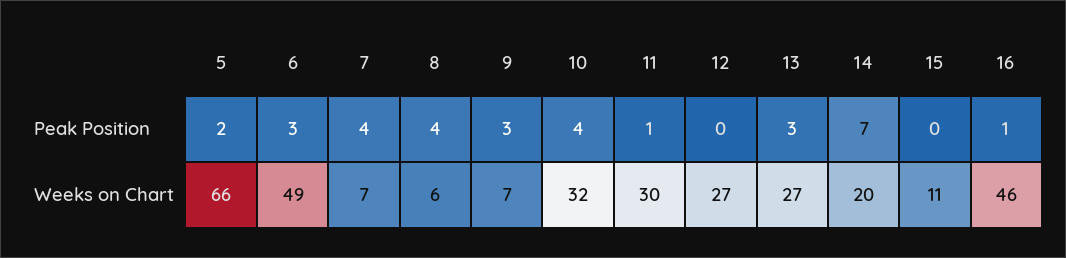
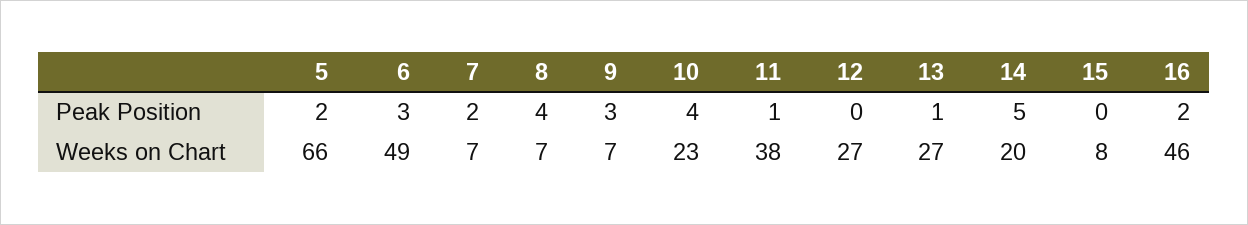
  {
    "5": {
      "Peak Position": 2,
      "Weeks on Chart": 66
    },
    "6": {
      "Peak Position": 3,
      "Weeks on Chart": 49
    },
    "7": {
-     "Peak Position": 4,
+     "Peak Position": 2,
      "Weeks on Chart": 7
    },
    "8": {
      "Peak Position": 4,
-     "Weeks on Chart": 6
+     "Weeks on Chart": 7
    },
    "9": {
      "Peak Position": 3,
      "Weeks on Chart": 7
    },
    "10": {
      "Peak Position": 4,
-     "Weeks on Chart": 32
+     "Weeks on Chart": 23
    },
    "11": {
      "Peak Position": 1,
-     "Weeks on Chart": 30
+     "Weeks on Chart": 38
    },
    "12": {
      "Peak Position": 0,
      "Weeks on Chart": 27
    },
    "13": {
-     "Peak Position": 3,
+     "Peak Position": 1,
      "Weeks on Chart": 27
    },
    "14": {
-     "Peak Position": 7,
+     "Peak Position": 5,
      "Weeks on Chart": 20
    },
    "15": {
      "Peak Position": 0,
-     "Weeks on Chart": 11
+     "Weeks on Chart": 8
    },
    "16": {
-     "Peak Position": 1,
+     "Peak Position": 2,
      "Weeks on Chart": 46
    }
  }

